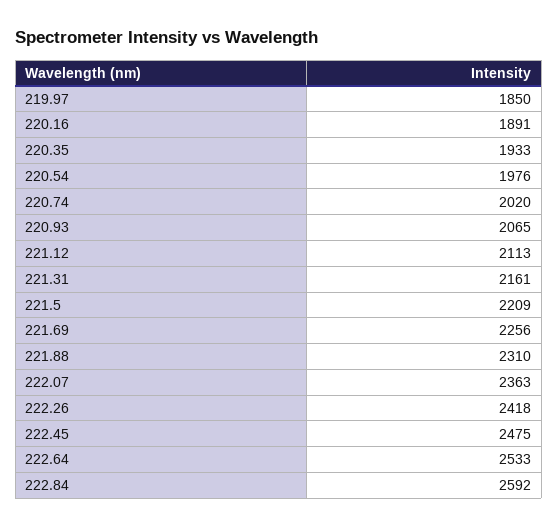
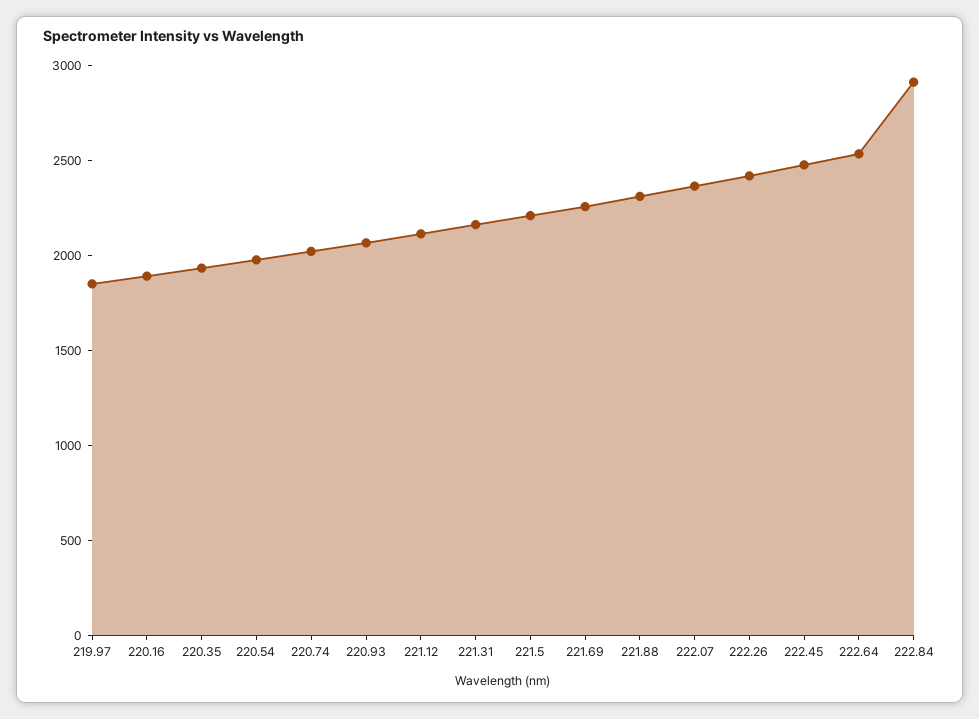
  {
    "219.97": 1850,
    "220.16": 1891,
    "220.35": 1933,
    "220.54": 1976,
    "220.74": 2020,
    "220.93": 2065,
    "221.12": 2113,
    "221.31": 2161,
    "221.5": 2209,
    "221.69": 2256,
    "221.88": 2310,
    "222.07": 2363,
    "222.26": 2418,
    "222.45": 2475,
    "222.64": 2533,
-   "222.84": 2592
+   "222.84": 2900
  }

